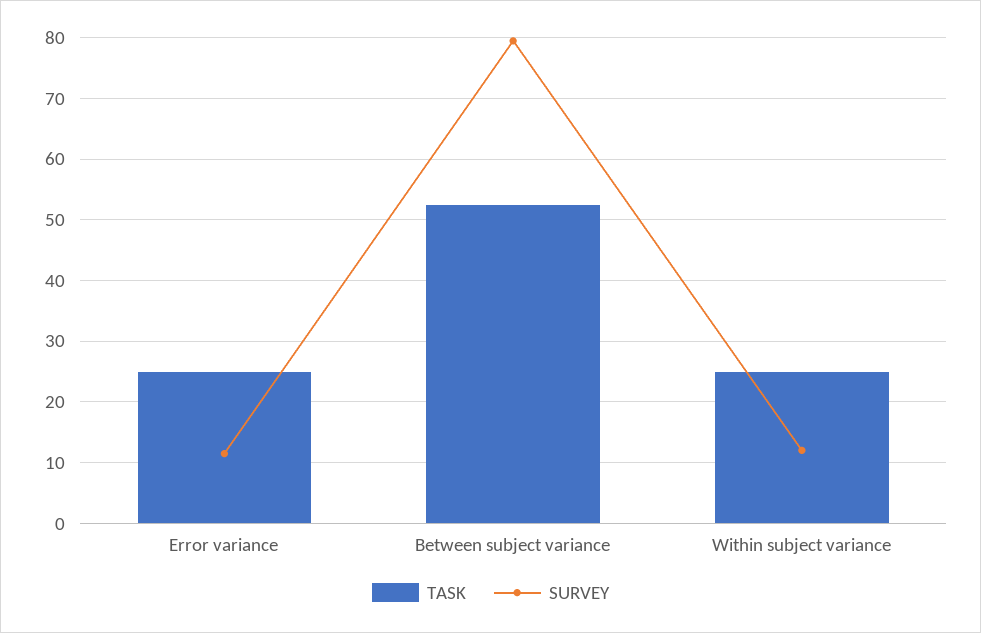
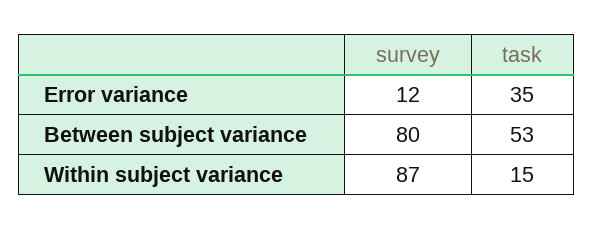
  {
    "TASK": {
-     "Error variance": 25,
+     "Error variance": 35,
      "Between subject variance": 53,
-     "Within subject variance": 25
+     "Within subject variance": 15
    },
    "SURVEY": {
      "Error variance": 12,
      "Between subject variance": 80,
-     "Within subject variance": 12
+     "Within subject variance": 87
    }
  }

